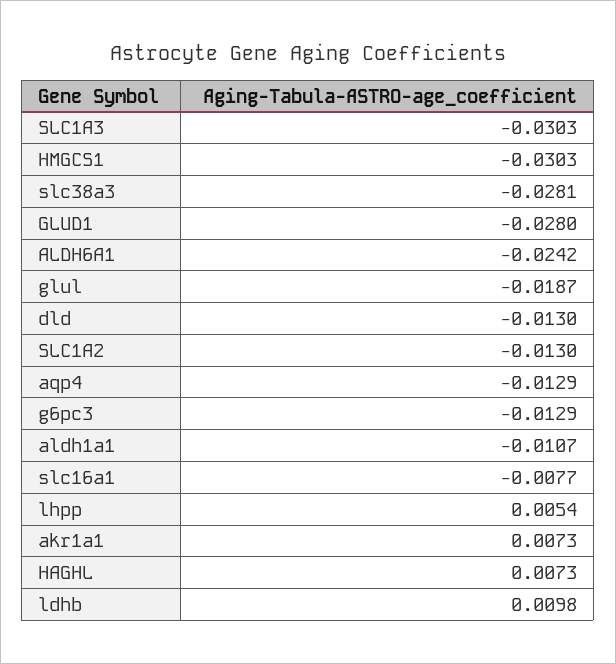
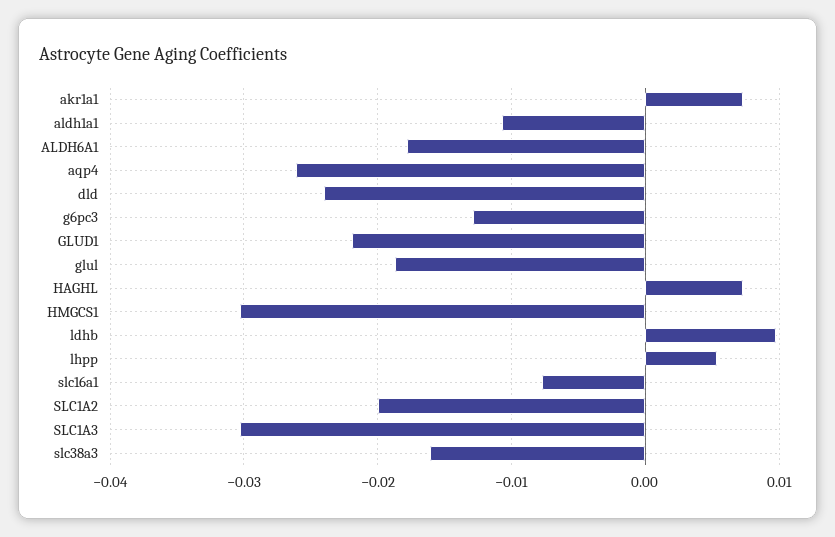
  {
    "SLC1A3": -0.0303,
    "HMGCS1": -0.0303,
-   "slc38a3": -0.0281,
+   "slc38a3": -0.016,
-   "GLUD1": -0.028,
+   "GLUD1": -0.022,
-   "ALDH6A1": -0.0242,
+   "ALDH6A1": -0.018,
    "glul": -0.0187,
-   "dld": -0.013,
+   "dld": -0.024,
-   "SLC1A2": -0.013,
+   "SLC1A2": -0.02,
-   "aqp4": -0.0129,
+   "aqp4": -0.026,
    "g6pc3": -0.0129,
    "aldh1a1": -0.0107,
    "slc16a1": -0.0077,
    "lhpp": 0.0054,
    "akr1a1": 0.0073,
    "HAGHL": 0.0073,
    "ldhb": 0.0098
  }

